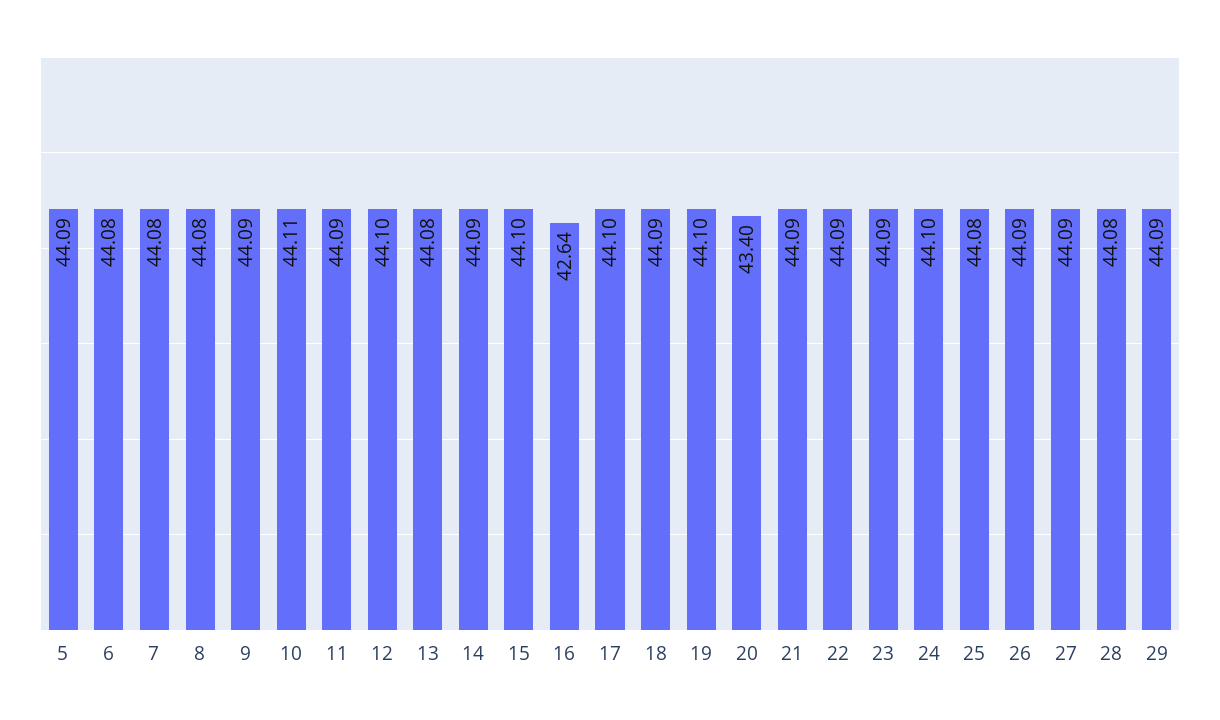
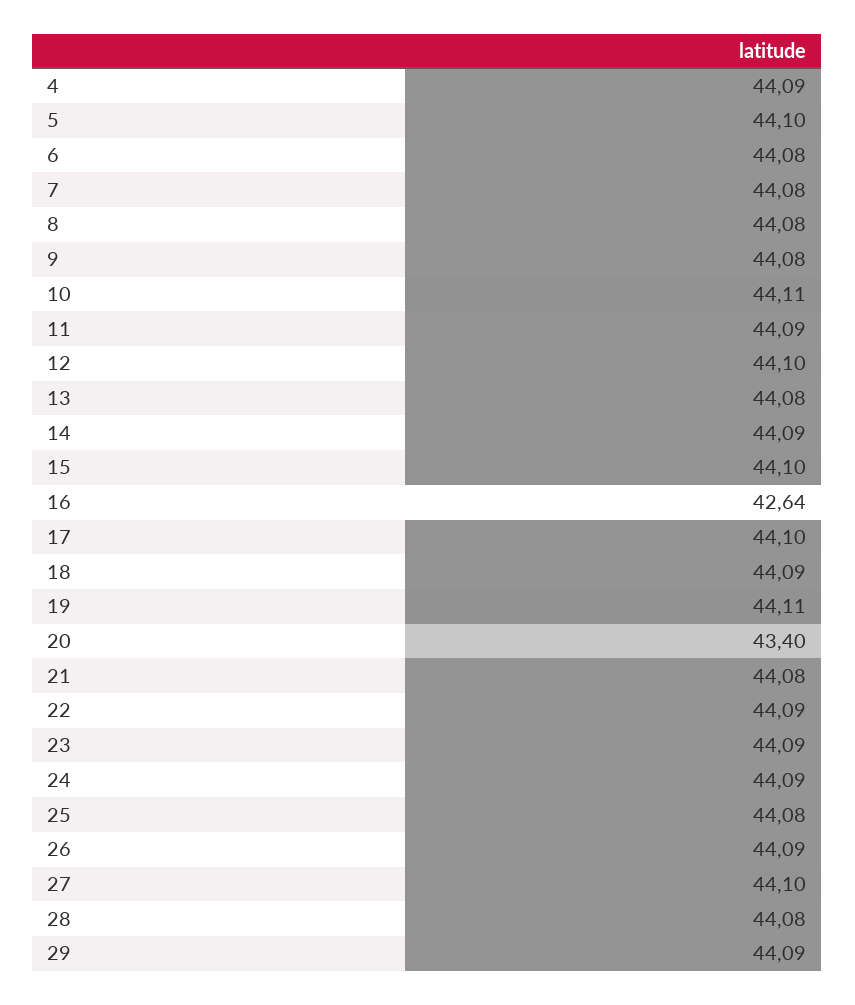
  {
-   "5": 44.09,
+   "5": 44.1,
    "6": 44.08,
    "7": 44.08,
    "8": 44.08,
-   "9": 44.09,
+   "9": 44.08,
    "10": 44.11,
    "11": 44.09,
    "12": 44.1,
    "13": 44.08,
    "14": 44.09,
    "15": 44.1,
    "16": 42.64,
    "17": 44.1,
    "18": 44.09,
-   "19": 44.1,
+   "19": 44.11,
    "20": 43.4,
-   "21": 44.09,
+   "21": 44.08,
    "22": 44.09,
    "23": 44.09,
-   "24": 44.1,
+   "24": 44.09,
    "25": 44.08,
    "26": 44.09,
-   "27": 44.09,
+   "27": 44.1,
    "28": 44.08,
-   "29": 44.09
+   "29": 44.09,
+   "4": 44.09
  }

